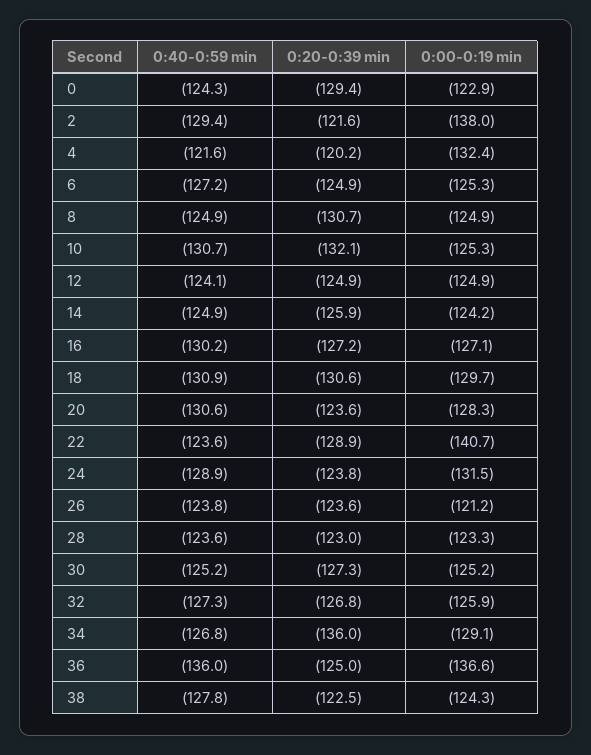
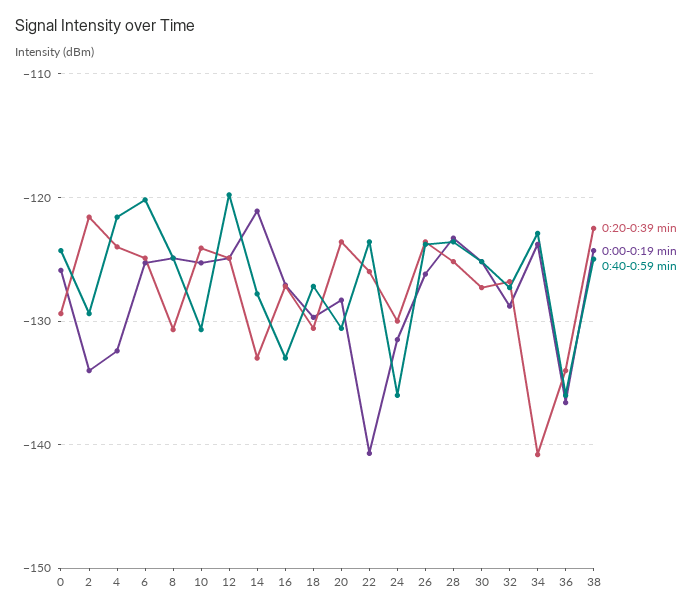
  {
    "0:40-0:59 min": {
      "0": -124.3,
      "2": -129.4,
      "4": -121.6,
-     "6": -127.2,
+     "6": -120,
      "8": -124.9,
      "10": -130.7,
-     "12": -124.1,
+     "12": -120,
-     "14": -124.9,
+     "14": -128,
-     "16": -130.2,
+     "16": -133,
-     "18": -130.9,
+     "18": -127,
      "20": -130.6,
      "22": -123.6,
-     "24": -128.9,
+     "24": -136,
      "26": -123.8,
      "28": -123.6,
      "30": -125.2,
      "32": -127.3,
-     "34": -126.8,
+     "34": -123,
      "36": -136,
-     "38": -127.8
+     "38": -125
    },
    "0:20-0:39 min": {
      "0": -129.4,
      "2": -121.6,
-     "4": -120.2,
+     "4": -124,
      "6": -124.9,
      "8": -130.7,
-     "10": -132.1,
+     "10": -124,
      "12": -124.9,
-     "14": -125.9,
+     "14": -133,
      "16": -127.2,
      "18": -130.6,
      "20": -123.6,
-     "22": -128.9,
+     "22": -126,
-     "24": -123.8,
+     "24": -130,
      "26": -123.6,
-     "28": -123,
+     "28": -125,
      "30": -127.3,
      "32": -126.8,
-     "34": -136,
+     "34": -141,
-     "36": -125,
+     "36": -134,
      "38": -122.5
    },
    "0:00-0:19 min": {
-     "0": -122.9,
+     "0": -126,
-     "2": -138,
+     "2": -134,
      "4": -132.4,
      "6": -125.3,
      "8": -124.9,
      "10": -125.3,
      "12": -124.9,
-     "14": -124.2,
+     "14": -121,
      "16": -127.1,
      "18": -129.7,
      "20": -128.3,
      "22": -140.7,
      "24": -131.5,
-     "26": -121.2,
+     "26": -126,
      "28": -123.3,
      "30": -125.2,
-     "32": -125.9,
+     "32": -129,
-     "34": -129.1,
+     "34": -124,
      "36": -136.6,
      "38": -124.3
    }
  }

